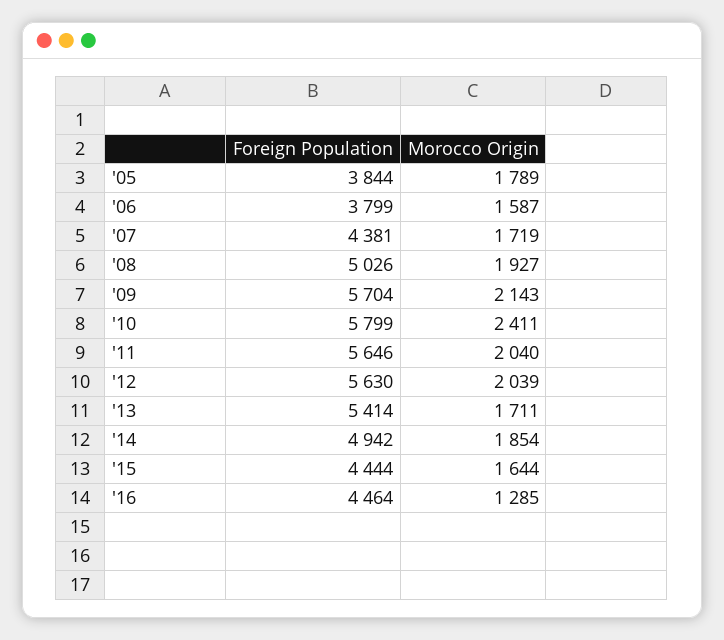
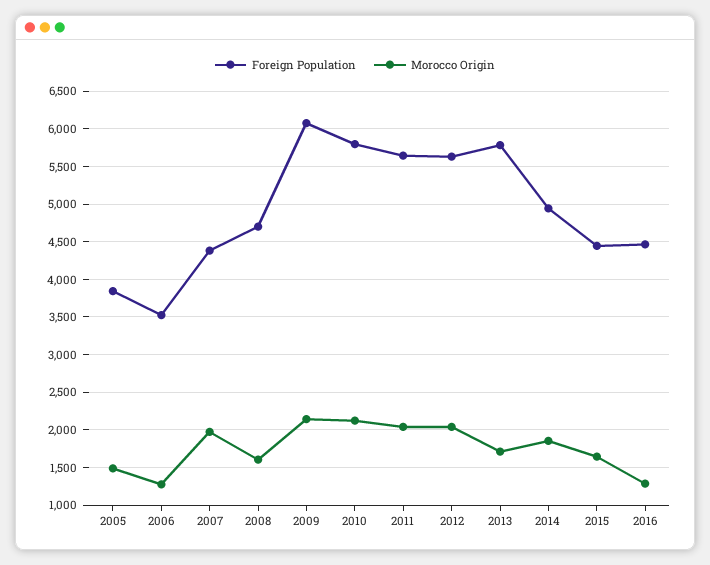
  {
    "Foreign Population": {
      "'05": 3844,
-     "'06": 3799,
+     "'06": 3500,
      "'07": 4381,
-     "'08": 5026,
+     "'08": 4700,
-     "'09": 5704,
+     "'09": 6100,
      "'10": 5799,
      "'11": 5646,
      "'12": 5630,
-     "'13": 5414,
+     "'13": 5800,
      "'14": 4942,
      "'15": 4444,
      "'16": 4464
    },
    "Morocco Origin": {
-     "'05": 1789,
+     "'05": 1500,
-     "'06": 1587,
+     "'06": 1300,
-     "'07": 1719,
+     "'07": 2000,
-     "'08": 1927,
+     "'08": 1600,
      "'09": 2143,
-     "'10": 2411,
+     "'10": 2100,
      "'11": 2040,
      "'12": 2039,
      "'13": 1711,
      "'14": 1854,
      "'15": 1644,
      "'16": 1285
    }
  }

